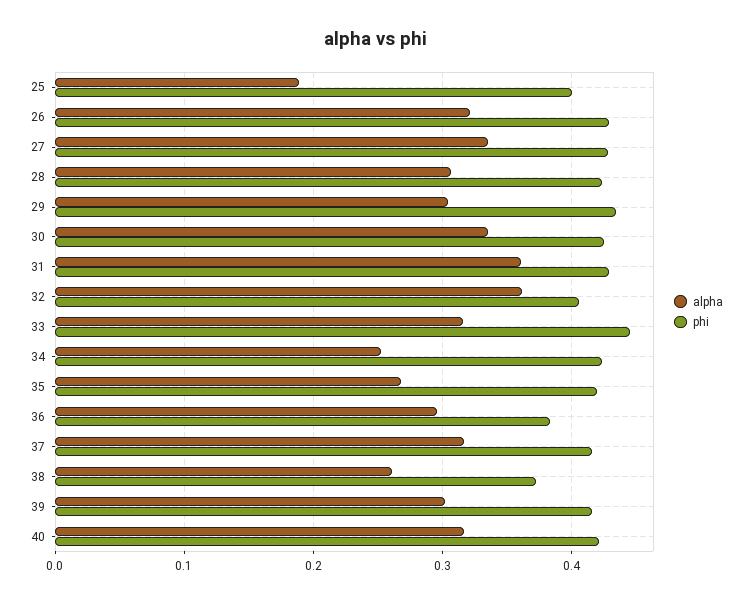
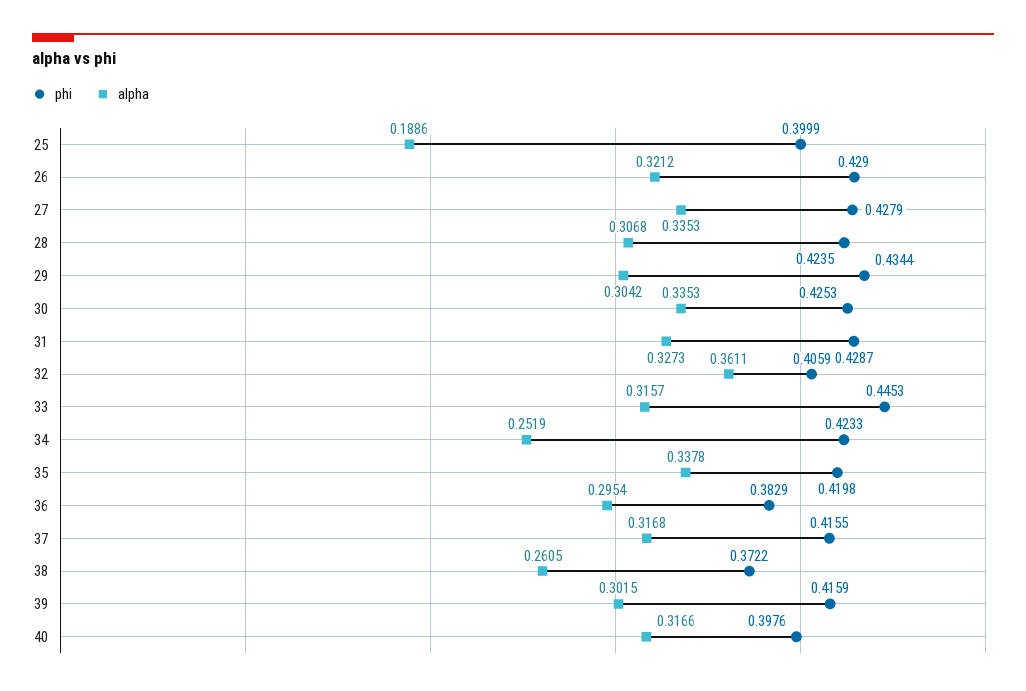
  {
    "alpha": {
      "25": 0.1886,
      "26": 0.3212,
      "27": 0.3353,
      "28": 0.3068,
      "29": 0.3042,
      "30": 0.3353,
-     "31": 0.36,
+     "31": 0.3273,
      "32": 0.3611,
      "33": 0.3157,
      "34": 0.2519,
-     "35": 0.27,
+     "35": 0.3378,
      "36": 0.2954,
      "37": 0.3168,
      "38": 0.2605,
      "39": 0.3015,
      "40": 0.3166
    },
    "phi": {
      "25": 0.3999,
      "26": 0.429,
      "27": 0.4279,
      "28": 0.4235,
      "29": 0.4344,
      "30": 0.4253,
      "31": 0.4287,
      "32": 0.4059,
      "33": 0.4453,
      "34": 0.4233,
      "35": 0.4198,
      "36": 0.3829,
      "37": 0.4155,
      "38": 0.3722,
      "39": 0.4159,
-     "40": 0.42
+     "40": 0.3976
    }
  }

